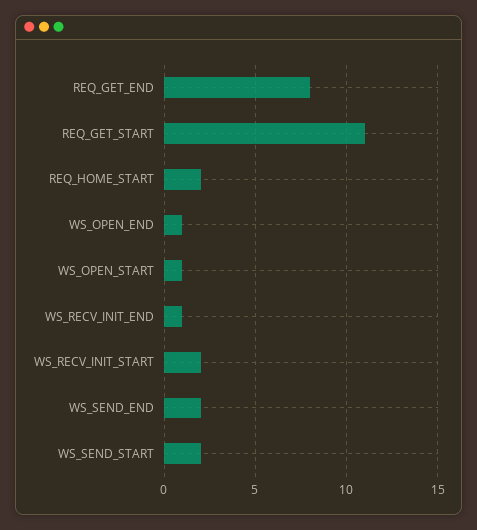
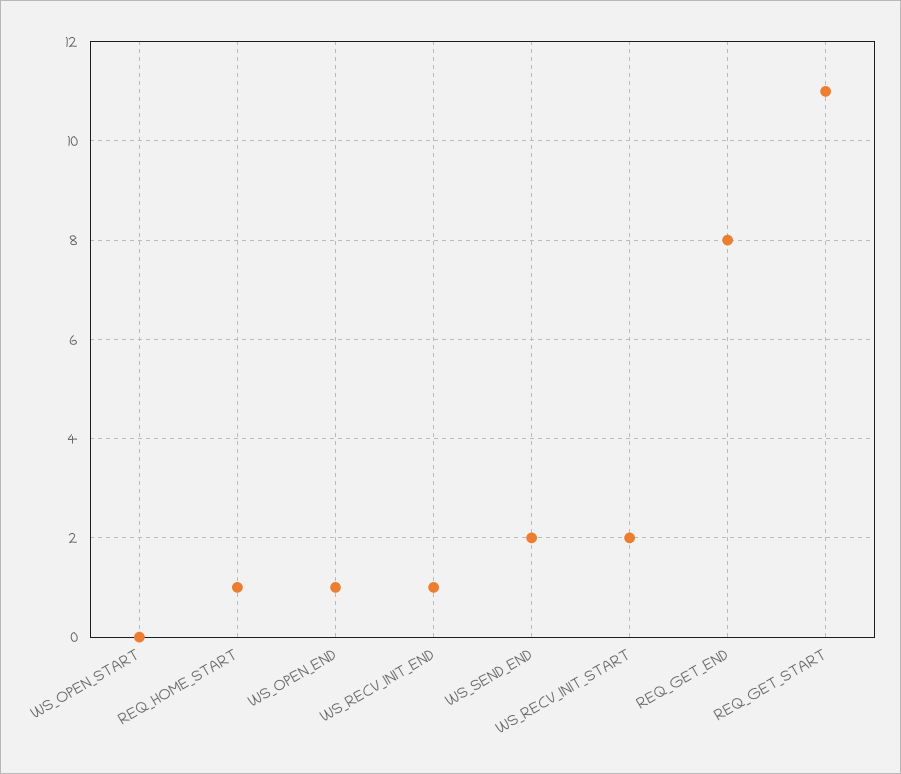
  {
    "REQ_GET_END": 8,
    "REQ_GET_START": 11,
-   "REQ_HOME_START": 2,
+   "REQ_HOME_START": 1,
    "WS_OPEN_END": 1,
-   "WS_OPEN_START": 1,
+   "WS_OPEN_START": 0,
    "WS_RECV_INIT_END": 1,
    "WS_RECV_INIT_START": 2,
-   "WS_SEND_END": 2,
+   "WS_SEND_END": 2
-   "WS_SEND_START": 2
  }

